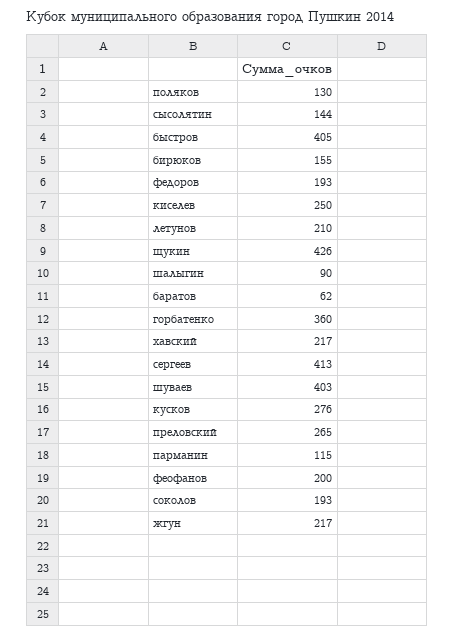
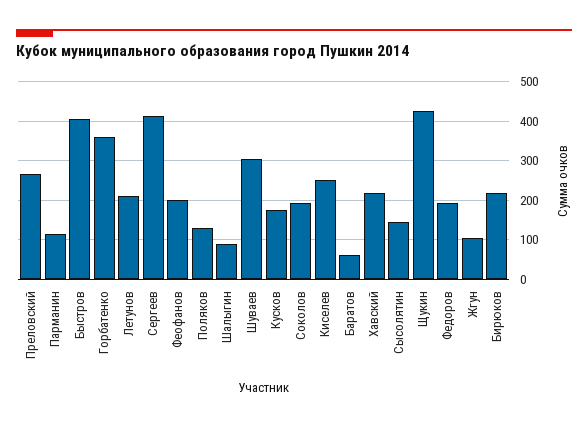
  {
    "поляков": 130,
    "сысолятин": 144,
    "быстров": 405,
-   "бирюков": 155,
+   "бирюков": 220,
    "федоров": 193,
    "киселев": 250,
    "летунов": 210,
    "щукин": 426,
    "шалыгин": 90,
    "баратов": 62,
    "горбатенко": 360,
    "хавский": 217,
    "сергеев": 413,
-   "шуваев": 403,
+   "шуваев": 300,
-   "кусков": 276,
+   "кусков": 180,
    "преловский": 265,
    "парманин": 115,
    "феофанов": 200,
    "соколов": 193,
-   "жгун": 217
+   "жгун": 100
  }

